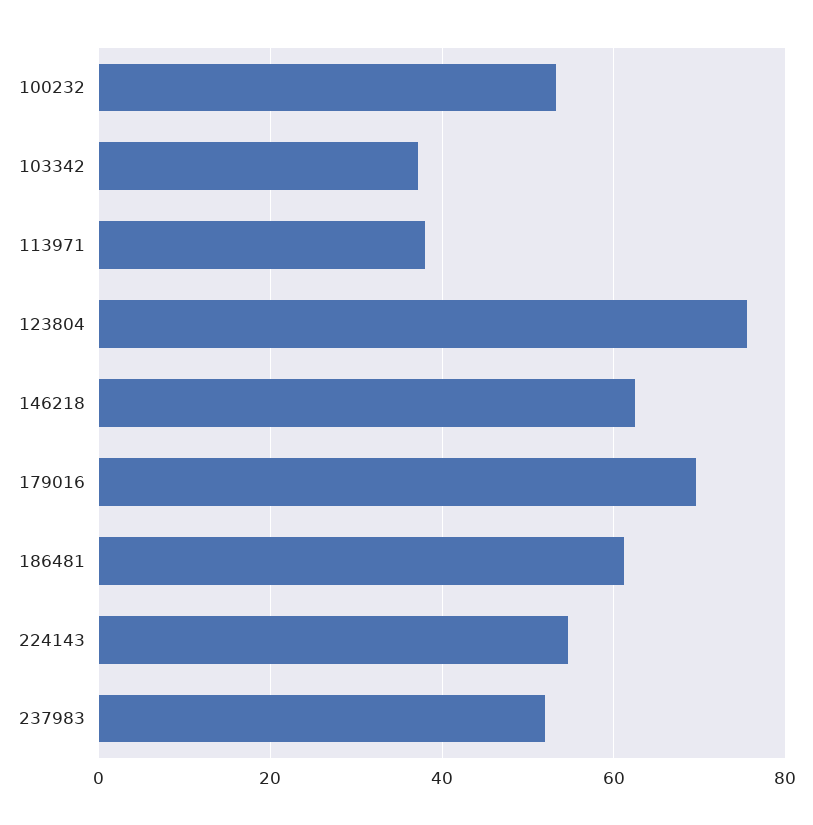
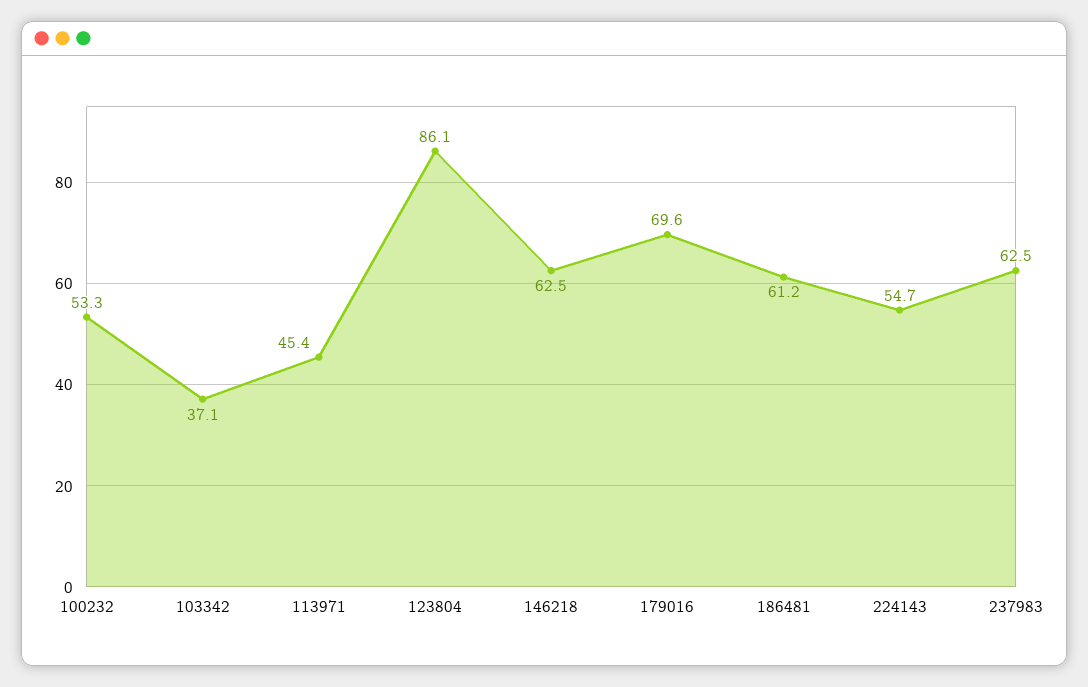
  {
    "100232": 53.3,
    "103342": 37.1,
-   "113971": 38,
+   "113971": 45.4,
-   "123804": 76,
+   "123804": 86.1,
    "146218": 62.5,
    "179016": 69.6,
    "186481": 61.2,
    "224143": 54.7,
-   "237983": 52
+   "237983": 62.5
  }

